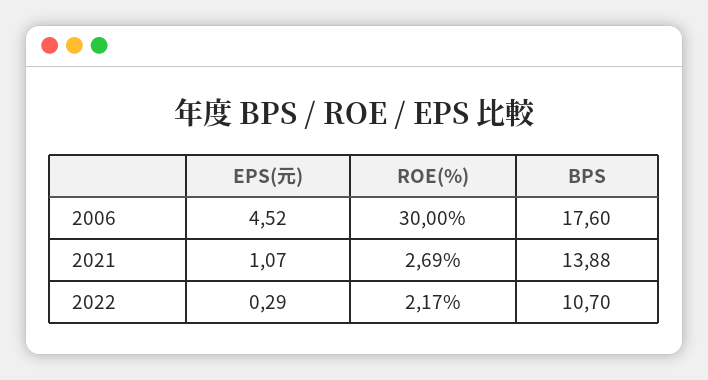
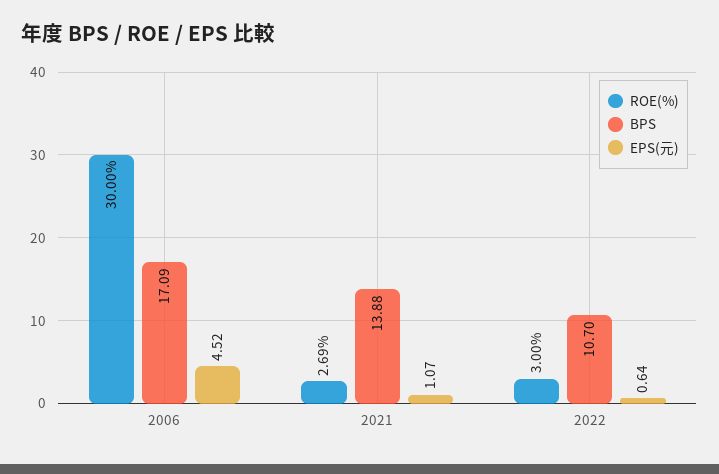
  {
    "EPS(元)": {
      "2006": 4.52,
      "2021": 1.07,
-     "2022": 0.29
+     "2022": 0.64
    },
    "ROE(%)": {
      "2006": 30,
      "2021": 2.69,
-     "2022": 2.17
+     "2022": 3
    },
    "BPS": {
-     "2006": 17.6,
+     "2006": 17.09,
      "2021": 13.88,
      "2022": 10.7
    }
  }

